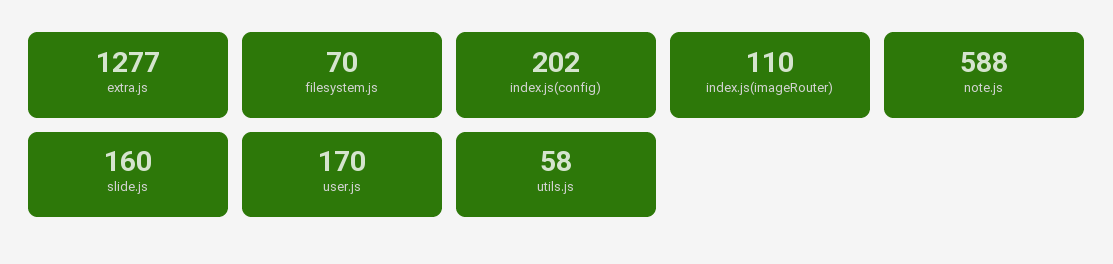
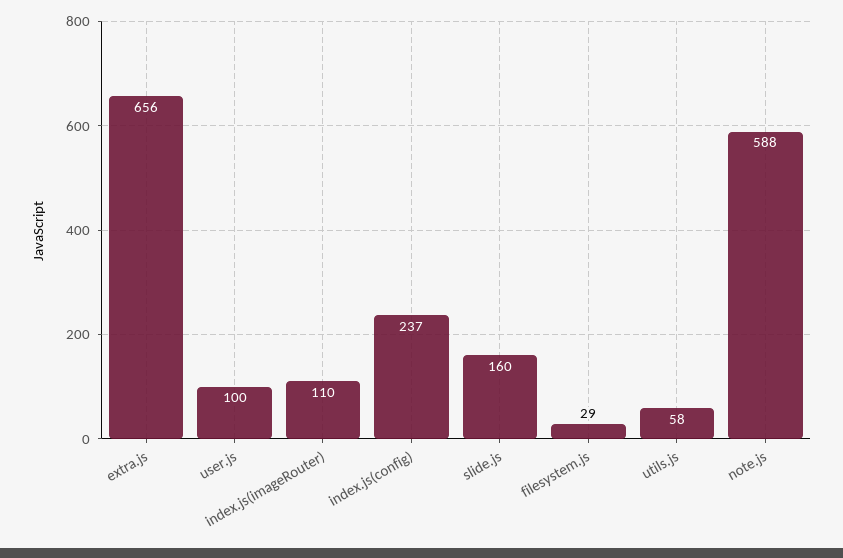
  {
-   "extra.js": 1277,
+   "extra.js": 656,
-   "filesystem.js": 70,
+   "filesystem.js": 29,
-   "index.js(config)": 202,
+   "index.js(config)": 237,
    "index.js(imageRouter)": 110,
    "note.js": 588,
    "slide.js": 160,
-   "user.js": 170,
+   "user.js": 100,
    "utils.js": 58
  }

